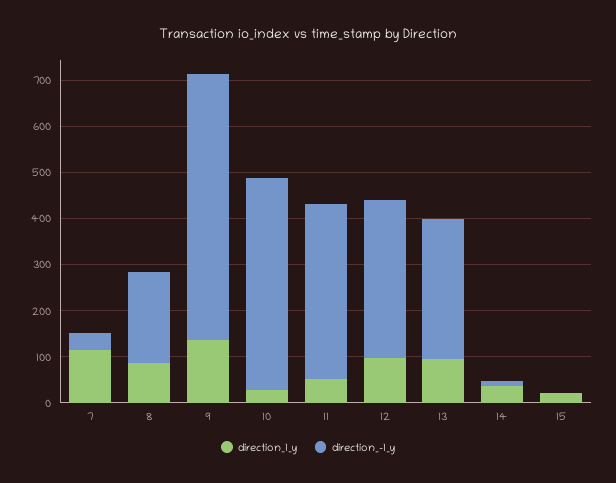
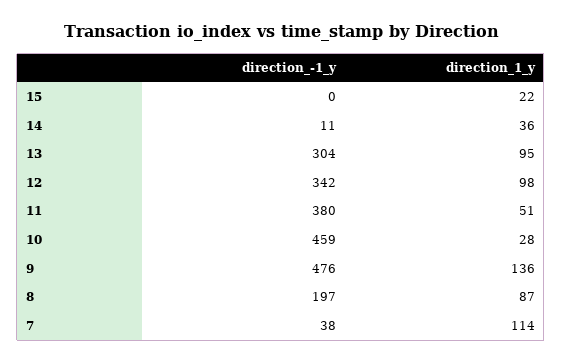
  {
    "direction_1_y": {
      "7": 114,
      "8": 87,
      "9": 136,
      "10": 28,
      "11": 51,
      "12": 98,
      "13": 95,
      "14": 36,
      "15": 22
    },
    "direction_-1_y": {
      "7": 38,
      "8": 197,
-     "9": 580,
+     "9": 476,
      "10": 459,
      "11": 380,
      "12": 342,
      "13": 304,
      "14": 11,
      "15": 0
    }
  }

